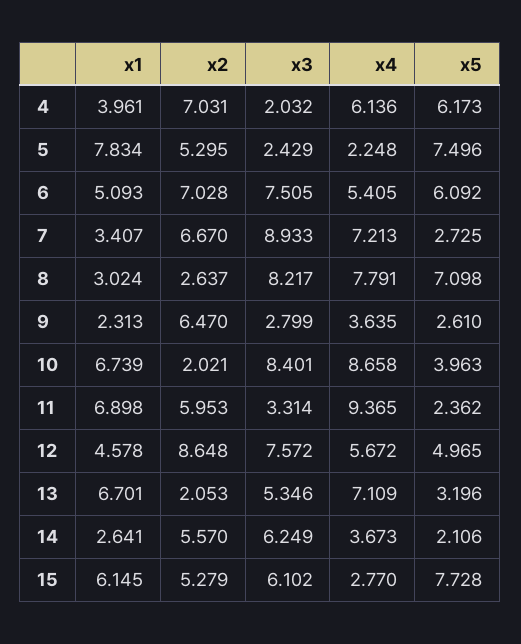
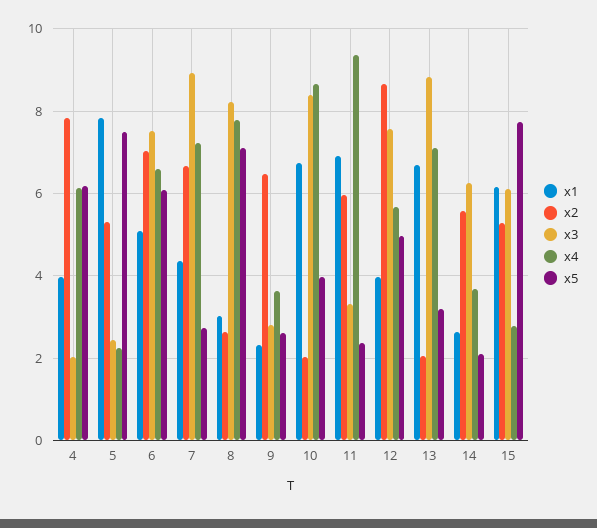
  {
    "x1": {
      "4": 3.961,
      "5": 7.834,
      "6": 5.093,
-     "7": 3.407,
+     "7": 4.4,
      "8": 3.024,
      "9": 2.313,
      "10": 6.739,
      "11": 6.898,
-     "12": 4.578,
+     "12": 4,
      "13": 6.701,
      "14": 2.641,
      "15": 6.145
    },
    "x2": {
-     "4": 7.031,
+     "4": 7.8,
      "5": 5.295,
      "6": 7.028,
      "7": 6.67,
      "8": 2.637,
      "9": 6.47,
      "10": 2.021,
      "11": 5.953,
      "12": 8.648,
      "13": 2.053,
      "14": 5.57,
      "15": 5.279
    },
    "x3": {
      "4": 2.032,
      "5": 2.429,
      "6": 7.505,
      "7": 8.933,
      "8": 8.217,
      "9": 2.799,
      "10": 8.401,
      "11": 3.314,
      "12": 7.572,
-     "13": 5.346,
+     "13": 8.8,
      "14": 6.249,
      "15": 6.102
    },
    "x4": {
      "4": 6.136,
      "5": 2.248,
-     "6": 5.405,
+     "6": 6.6,
      "7": 7.213,
      "8": 7.791,
      "9": 3.635,
      "10": 8.658,
      "11": 9.365,
      "12": 5.672,
      "13": 7.109,
      "14": 3.673,
      "15": 2.77
    },
    "x5": {
      "4": 6.173,
      "5": 7.496,
      "6": 6.092,
      "7": 2.725,
      "8": 7.098,
      "9": 2.61,
      "10": 3.963,
      "11": 2.362,
      "12": 4.965,
      "13": 3.196,
      "14": 2.106,
      "15": 7.728
    }
  }

